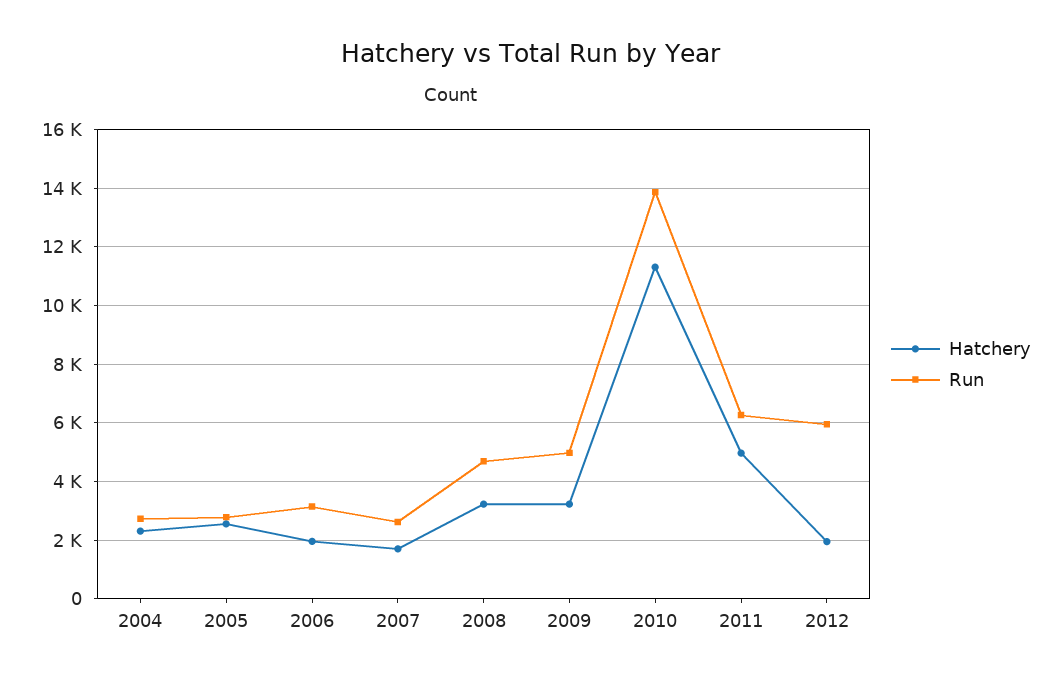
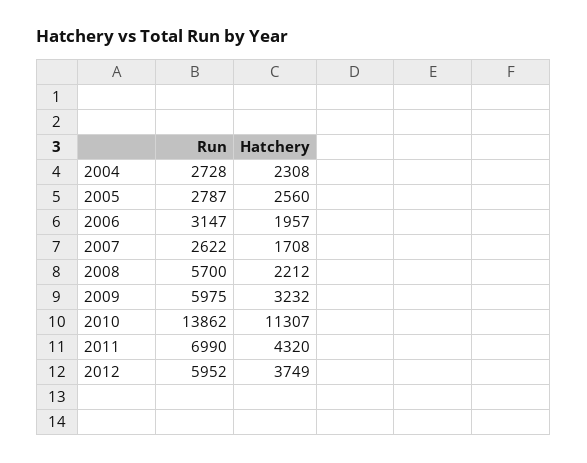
  {
    "Hatchery": {
      "2004": 2308,
      "2005": 2560,
      "2006": 1957,
      "2007": 1708,
-     "2008": 3250,
+     "2008": 2212,
      "2009": 3232,
      "2010": 11307,
-     "2011": 5000,
+     "2011": 4320,
-     "2012": 2000
+     "2012": 3749
    },
    "Run": {
      "2004": 2728,
      "2005": 2787,
      "2006": 3147,
      "2007": 2622,
-     "2008": 4750,
+     "2008": 5700,
-     "2009": 5000,
+     "2009": 5975,
      "2010": 13862,
-     "2011": 6250,
+     "2011": 6990,
      "2012": 5952
    }
  }

